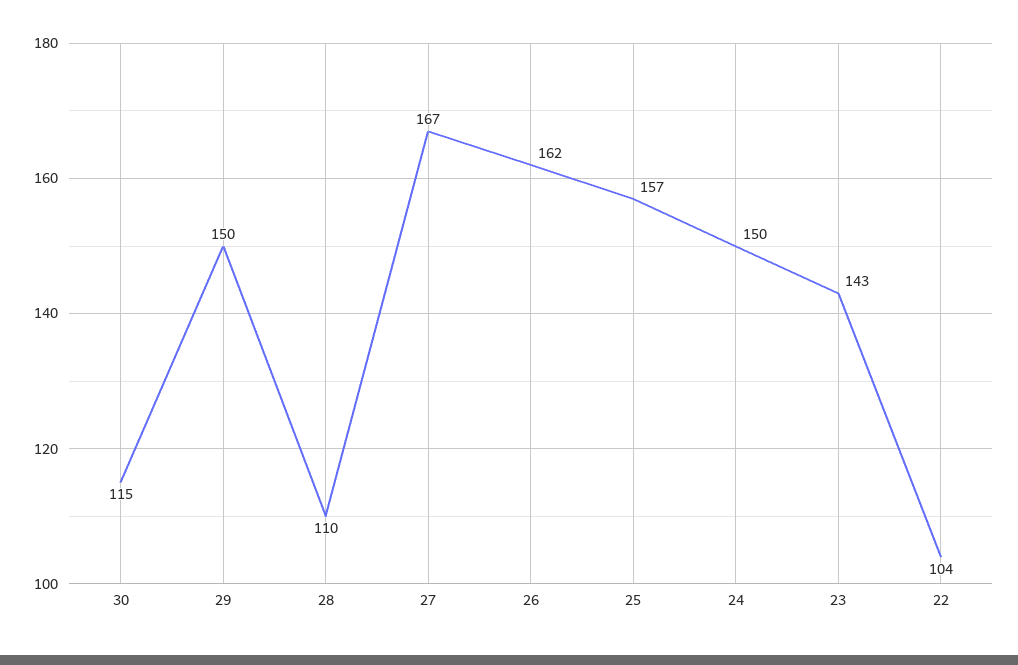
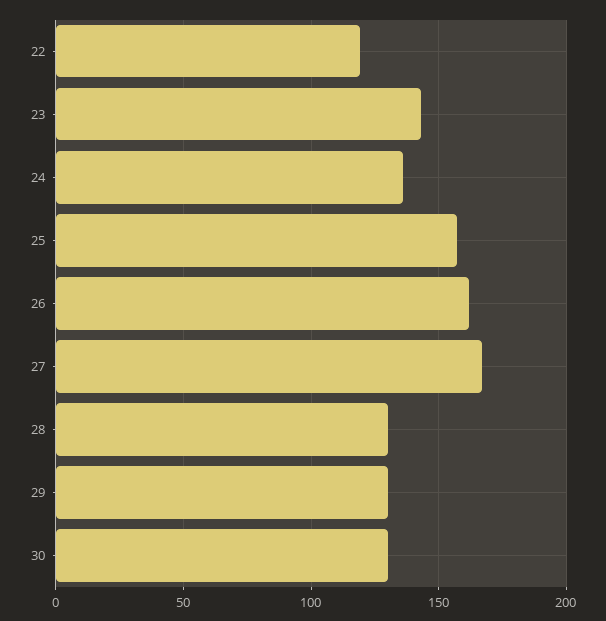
  {
-   "30": 115,
+   "30": 130,
-   "29": 150,
+   "29": 130,
-   "28": 110,
+   "28": 130,
    "27": 167,
    "26": 162,
    "25": 157,
-   "24": 150,
+   "24": 135,
    "23": 143,
-   "22": 104
+   "22": 120
  }

